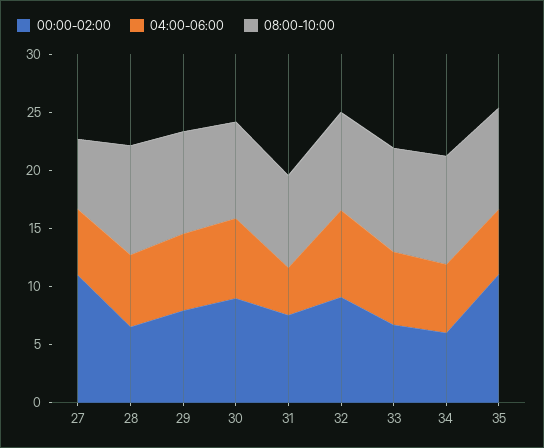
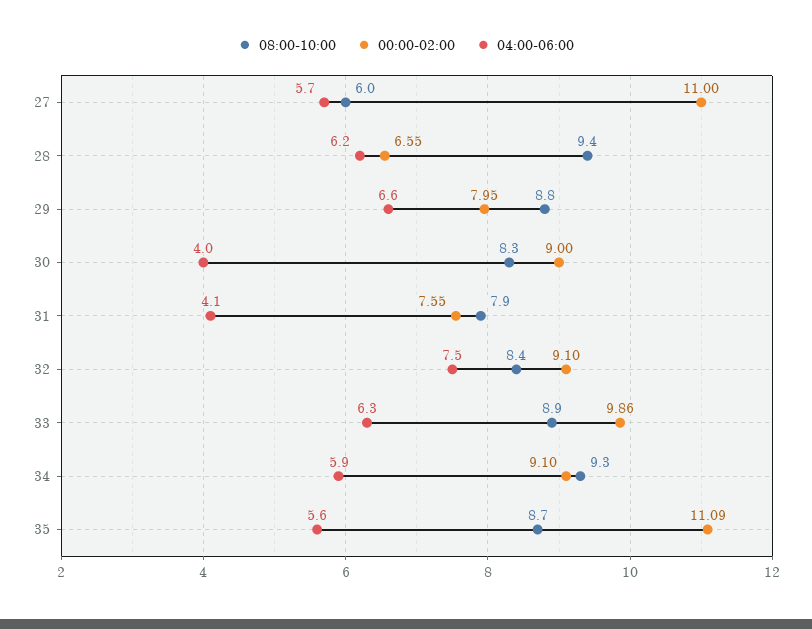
  {
    "00:00-02:00": {
      "27": 11,
      "28": 6.55,
      "29": 7.95,
      "30": 9,
      "31": 7.55,
      "32": 9.1,
-     "33": 7,
+     "33": 9.86,
-     "34": 6,
+     "34": 9.1,
      "35": 11.09
    },
    "04:00-06:00": {
      "27": 5.7,
      "28": 6.2,
      "29": 6.6,
-     "30": 7,
+     "30": 4,
      "31": 4.1,
      "32": 7.5,
      "33": 6.3,
      "34": 5.9,
      "35": 5.6
    },
    "08:00-10:00": {
      "27": 6,
      "28": 9.4,
      "29": 8.8,
      "30": 8.3,
      "31": 7.9,
      "32": 8.4,
      "33": 8.9,
      "34": 9.3,
      "35": 8.7
    }
  }

